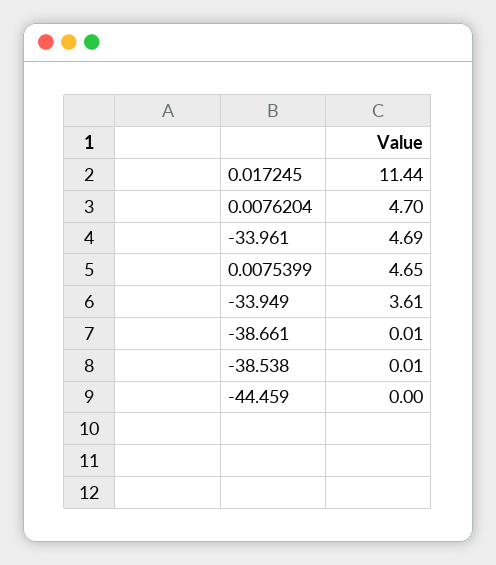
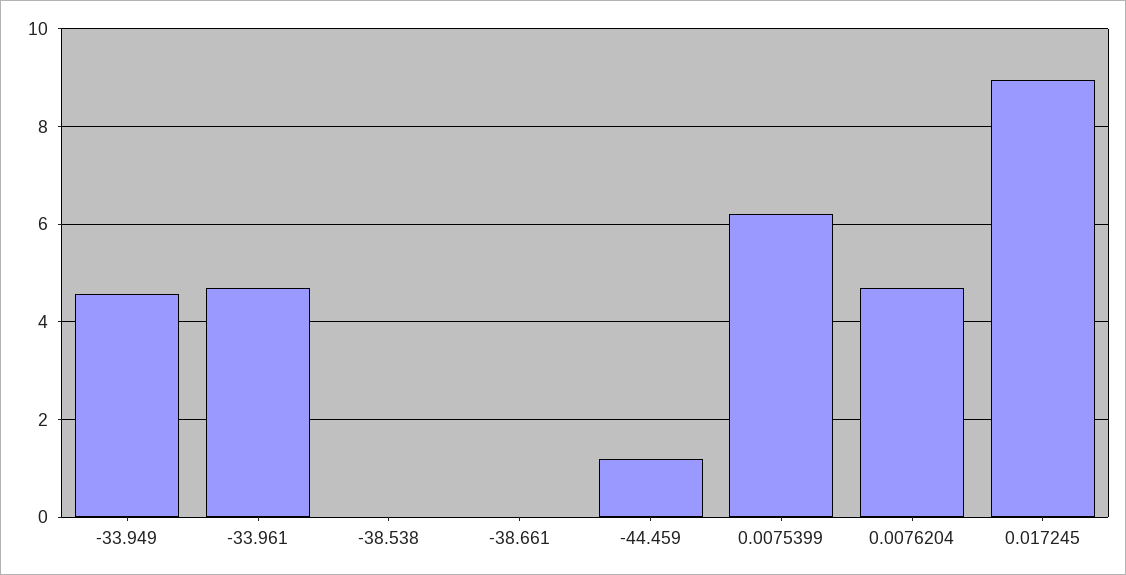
  {
-   "0.017245": 11.44,
+   "0.017245": 9,
    "0.0076204": 4.7,
    "-33.961": 4.69,
-   "0.0075399": 4.65,
+   "0.0075399": 6.2,
-   "-33.949": 3.61,
+   "-33.949": 4.6,
    "-38.661": 0.01,
    "-38.538": 0.01,
-   "-44.459": 0
+   "-44.459": 1.2
  }

